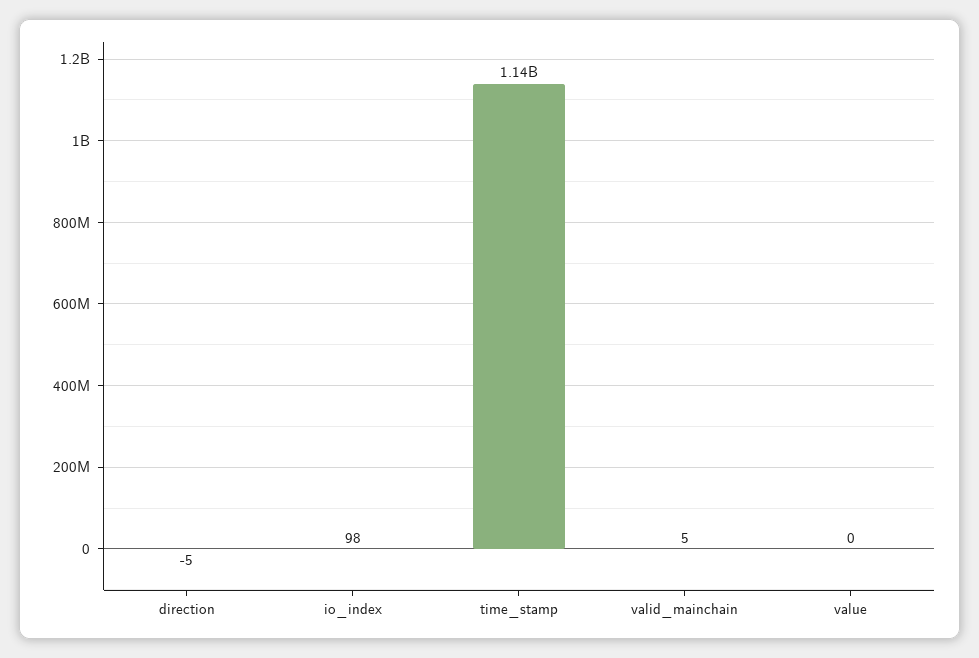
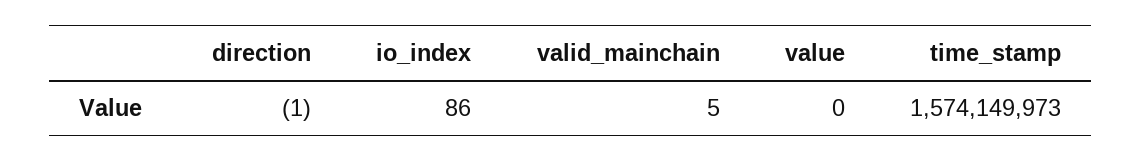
  {
-   "direction": -5,
+   "direction": -1,
-   "io_index": 98,
+   "io_index": 86,
-   "time_stamp": 1140000000,
+   "time_stamp": 1574149973,
    "valid_mainchain": 5,
    "value": 0
  }

